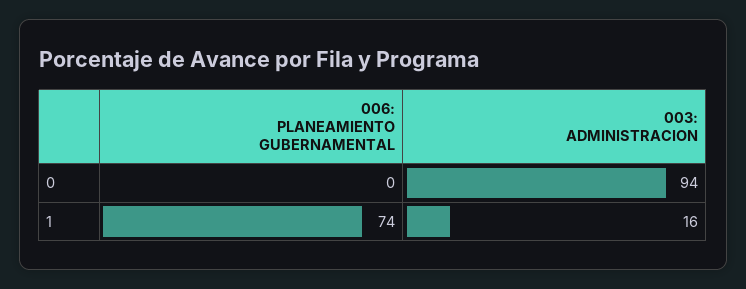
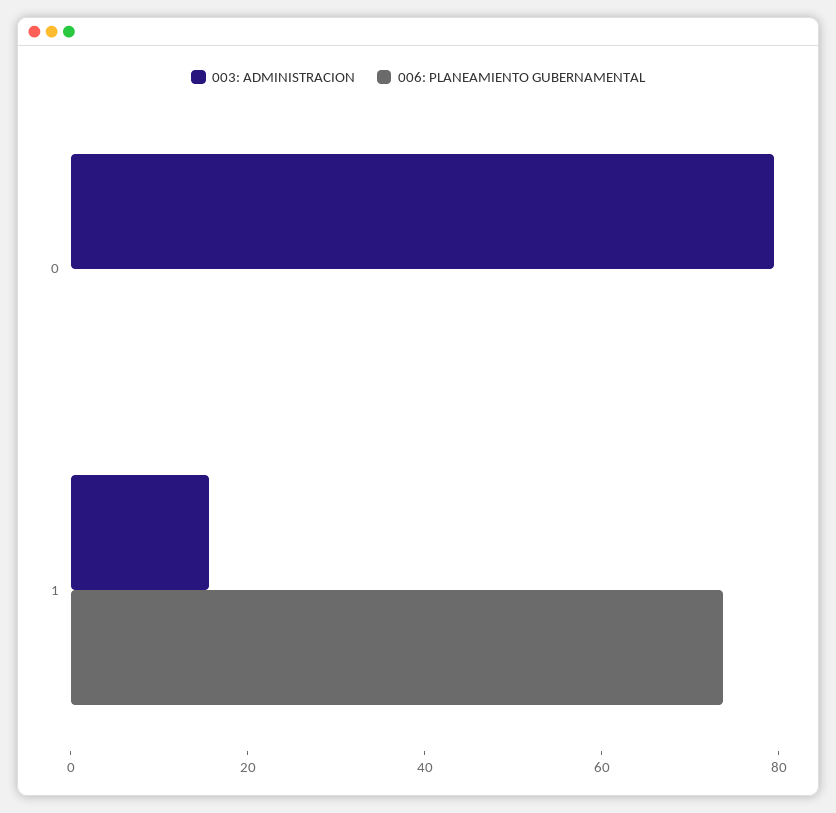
  {
    "006: PLANEAMIENTO GUBERNAMENTAL": {
      "0": 0,
      "1": 74
    },
    "003: ADMINISTRACION": {
-     "0": 94,
+     "0": 80,
      "1": 16
    }
  }

